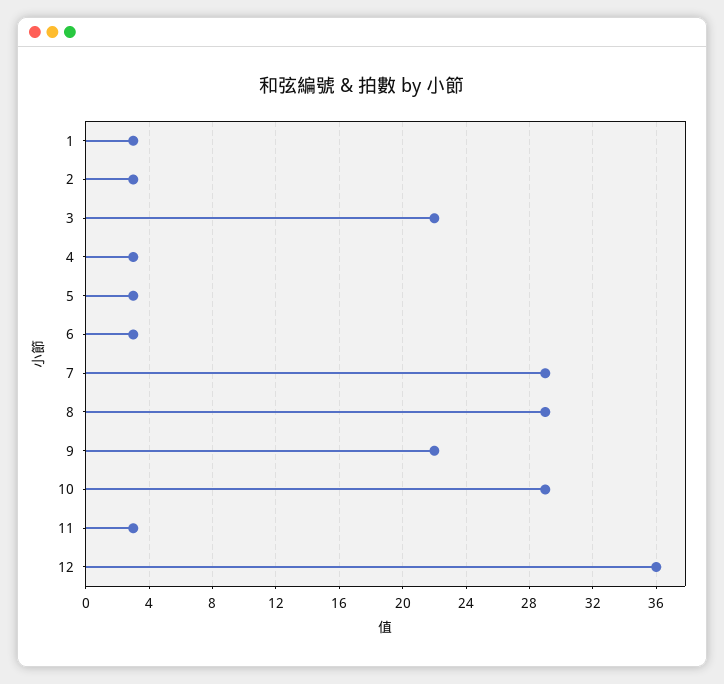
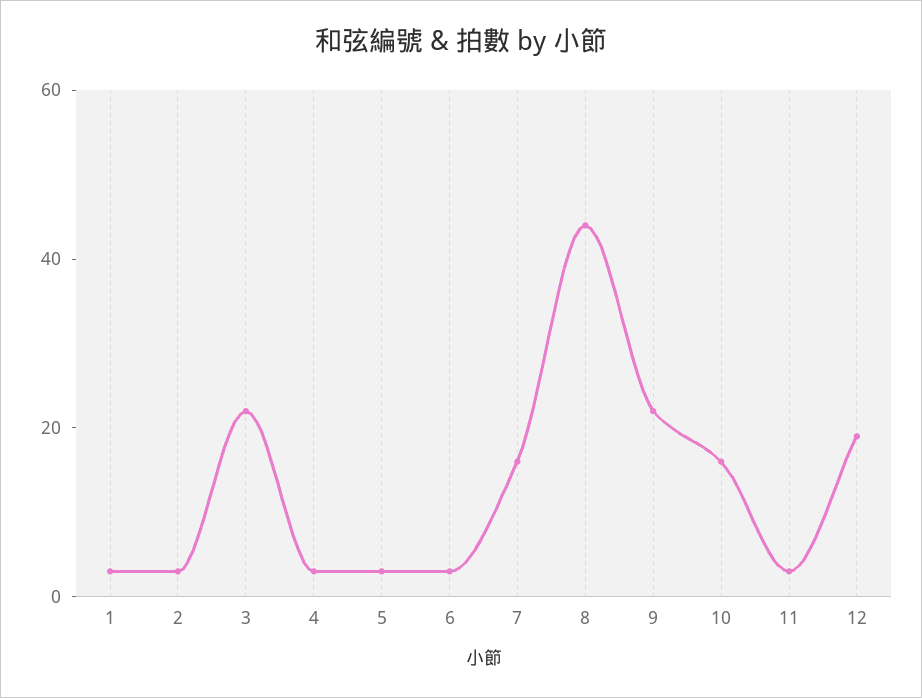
  {
    "1": 3,
    "2": 3,
    "3": 22,
    "4": 3,
    "5": 3,
    "6": 3,
-   "7": 29,
+   "7": 15,
-   "8": 29,
+   "8": 45,
    "9": 22,
-   "10": 29,
+   "10": 15,
    "11": 3,
-   "12": 36
+   "12": 20
  }

